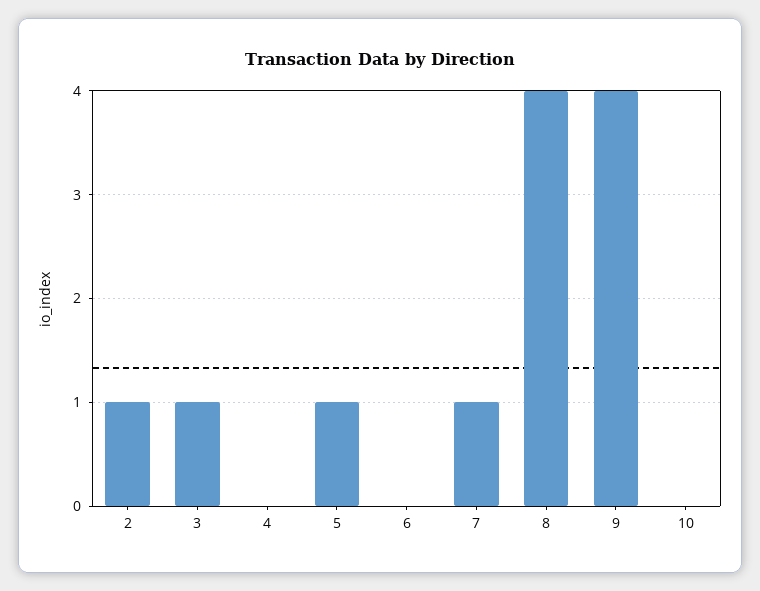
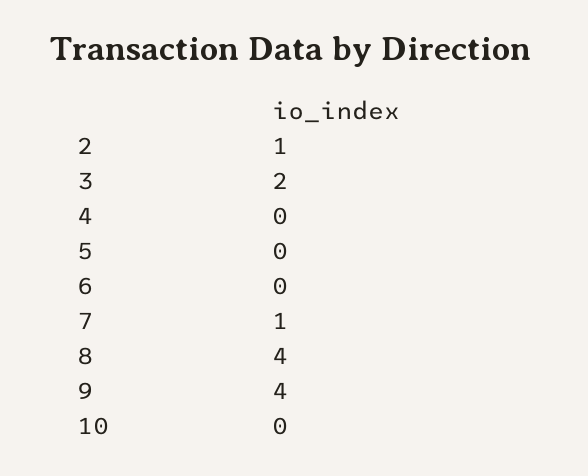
  {
    "2": 1,
-   "3": 1,
+   "3": 2,
    "4": 0,
-   "5": 1,
+   "5": 0,
    "6": 0,
    "7": 1,
    "8": 4,
    "9": 4,
    "10": 0
  }

